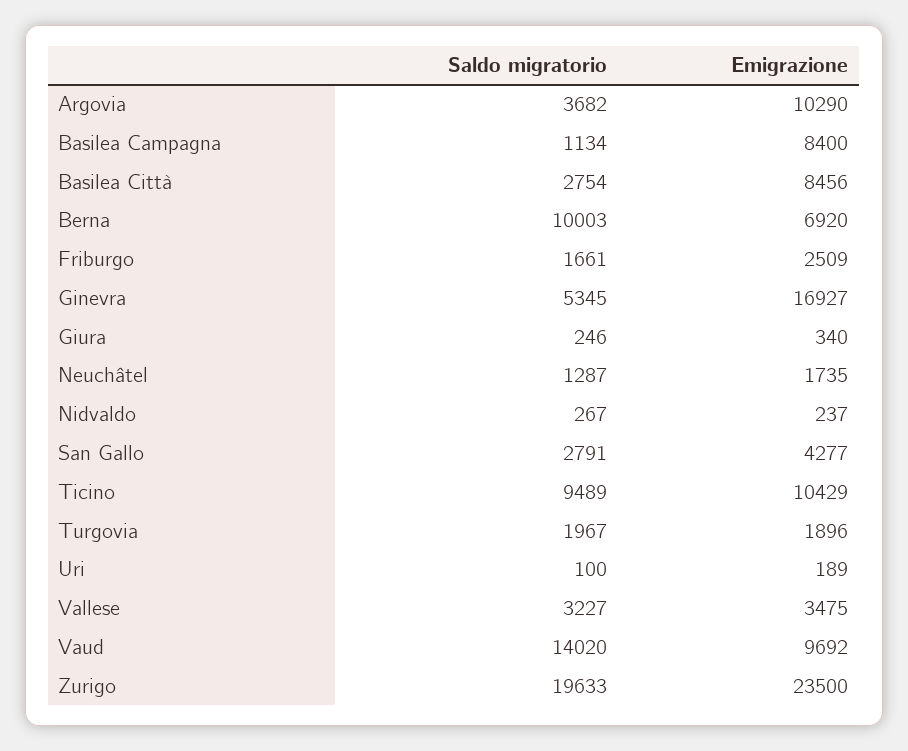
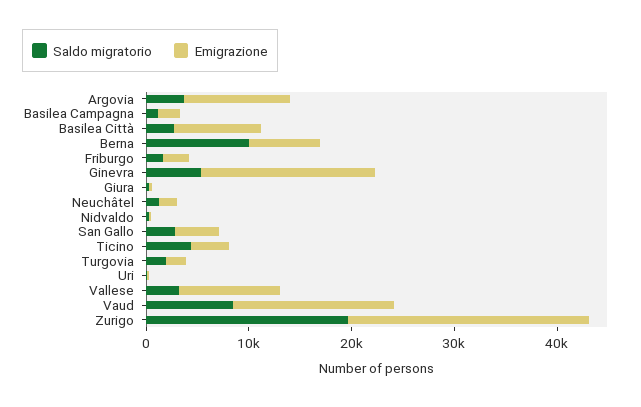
  {
    "Saldo migratorio": {
      "Argovia": 3682,
      "Basilea Campagna": 1134,
      "Basilea Città": 2754,
      "Berna": 10003,
      "Friburgo": 1661,
      "Ginevra": 5345,
      "Giura": 246,
      "Neuchâtel": 1287,
      "Nidvaldo": 267,
      "San Gallo": 2791,
-     "Ticino": 9489,
+     "Ticino": 4000,
      "Turgovia": 1967,
      "Uri": 100,
      "Vallese": 3227,
-     "Vaud": 14020,
+     "Vaud": 8000,
      "Zurigo": 19633
    },
    "Emigrazione": {
      "Argovia": 10290,
-     "Basilea Campagna": 8400,
+     "Basilea Campagna": 2000,
      "Basilea Città": 8456,
      "Berna": 6920,
      "Friburgo": 2509,
      "Ginevra": 16927,
      "Giura": 340,
      "Neuchâtel": 1735,
      "Nidvaldo": 237,
      "San Gallo": 4277,
-     "Ticino": 10429,
+     "Ticino": 4000,
      "Turgovia": 1896,
      "Uri": 189,
-     "Vallese": 3475,
+     "Vallese": 10000,
-     "Vaud": 9692,
+     "Vaud": 16000,
      "Zurigo": 23500
    }
  }

